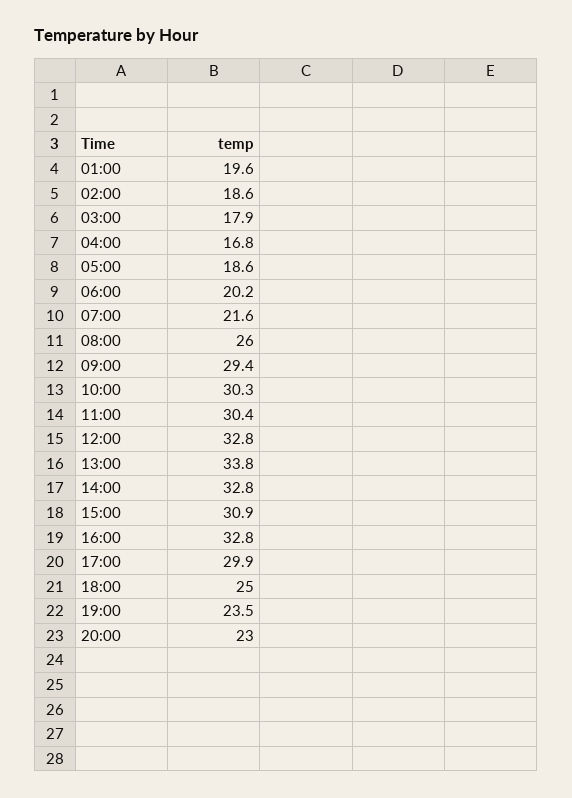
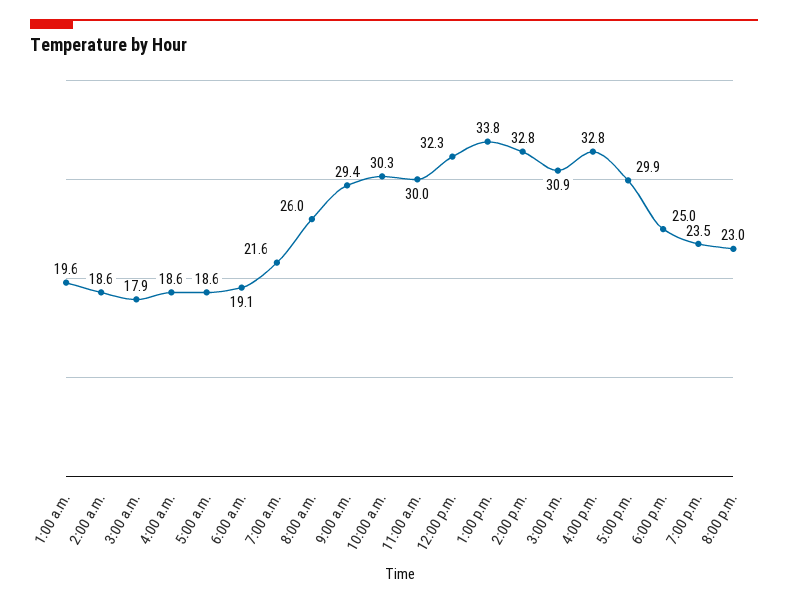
  {
    "01:00": 19.6,
    "02:00": 18.6,
    "03:00": 17.9,
-   "04:00": 16.8,
+   "04:00": 18.6,
    "05:00": 18.6,
-   "06:00": 20.2,
+   "06:00": 19.1,
    "07:00": 21.6,
    "08:00": 26,
    "09:00": 29.4,
    "10:00": 30.3,
-   "11:00": 30.4,
+   "11:00": 30,
-   "12:00": 32.8,
+   "12:00": 32.3,
    "13:00": 33.8,
    "14:00": 32.8,
    "15:00": 30.9,
    "16:00": 32.8,
    "17:00": 29.9,
    "18:00": 25,
    "19:00": 23.5,
    "20:00": 23
  }

